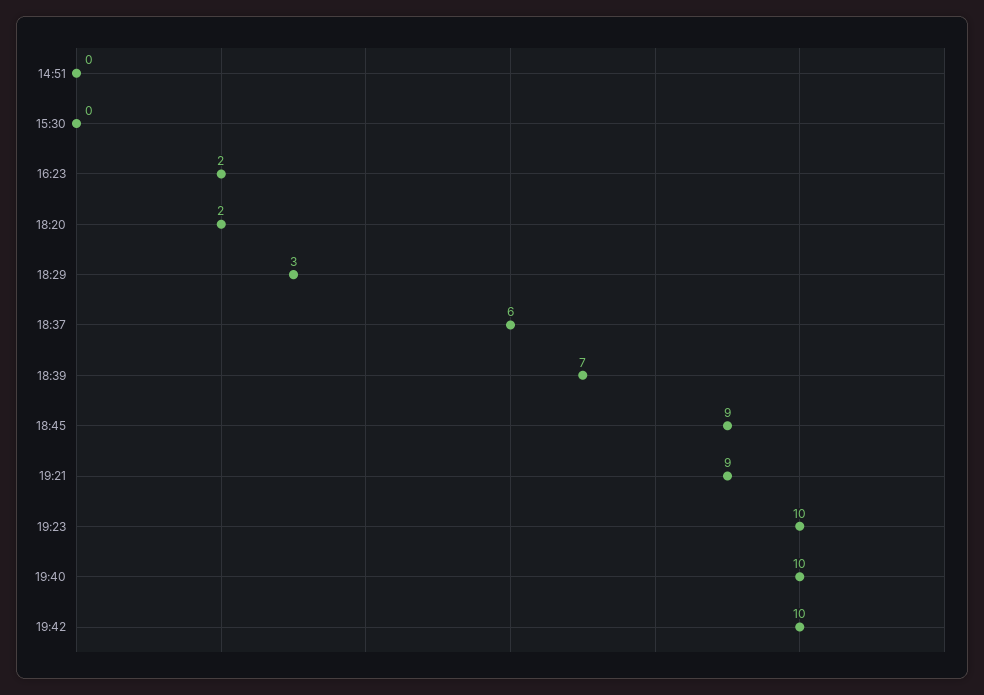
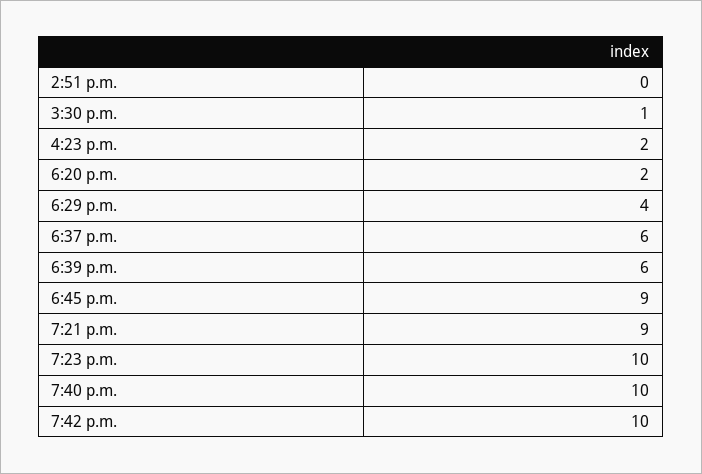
  {
    "14:51": 0,
-   "15:30": 0,
+   "15:30": 1,
    "16:23": 2,
    "18:20": 2,
-   "18:29": 3,
+   "18:29": 4,
    "18:37": 6,
-   "18:39": 7,
+   "18:39": 6,
    "18:45": 9,
    "19:21": 9,
    "19:23": 10,
    "19:40": 10,
    "19:42": 10
  }

